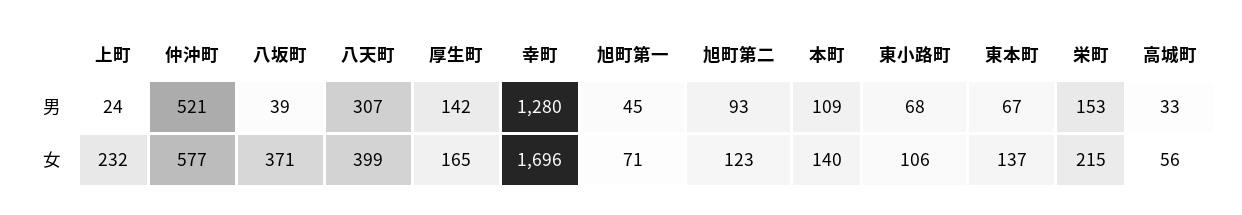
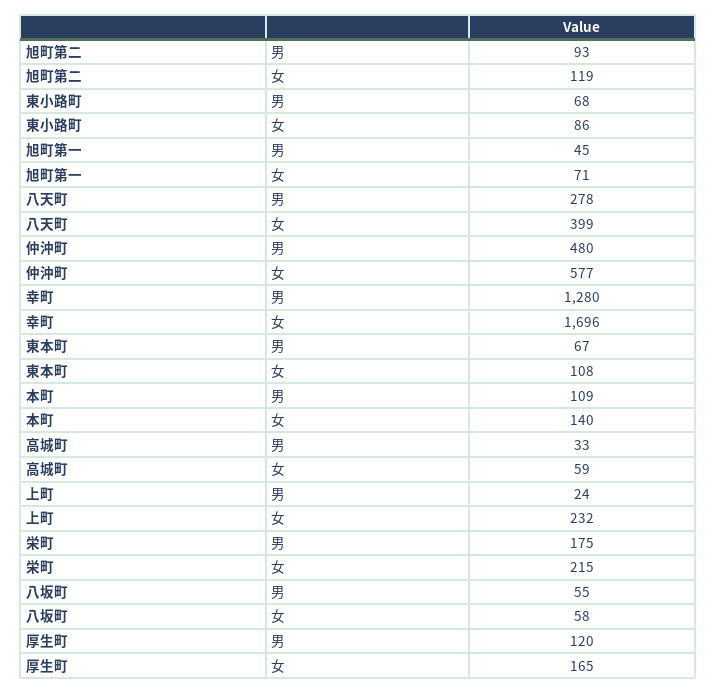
  {
    "上町": {
      "男": 24,
      "女": 232
    },
    "仲沖町": {
-     "男": 521,
+     "男": 480,
      "女": 577
    },
    "八坂町": {
-     "男": 39,
+     "男": 55,
-     "女": 371
+     "女": 58
    },
    "八天町": {
-     "男": 307,
+     "男": 278,
      "女": 399
    },
    "厚生町": {
-     "男": 142,
+     "男": 120,
      "女": 165
    },
    "幸町": {
      "男": 1280,
      "女": 1696
    },
    "旭町第一": {
      "男": 45,
      "女": 71
    },
    "旭町第二": {
      "男": 93,
-     "女": 123
+     "女": 119
    },
    "本町": {
      "男": 109,
      "女": 140
    },
    "東小路町": {
      "男": 68,
-     "女": 106
+     "女": 86
    },
    "東本町": {
      "男": 67,
-     "女": 137
+     "女": 108
    },
    "栄町": {
-     "男": 153,
+     "男": 175,
      "女": 215
    },
    "高城町": {
      "男": 33,
-     "女": 56
+     "女": 59
    }
  }

